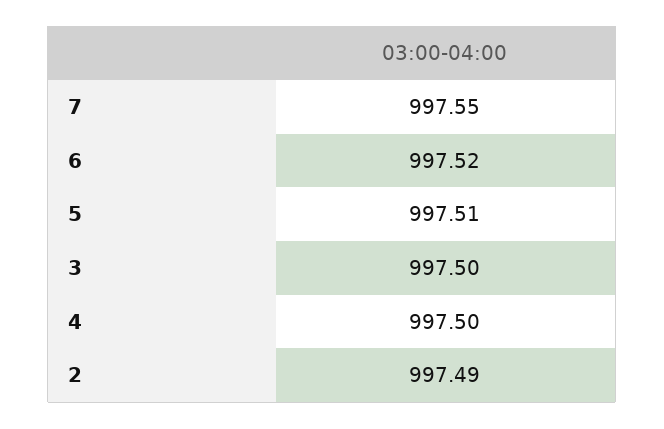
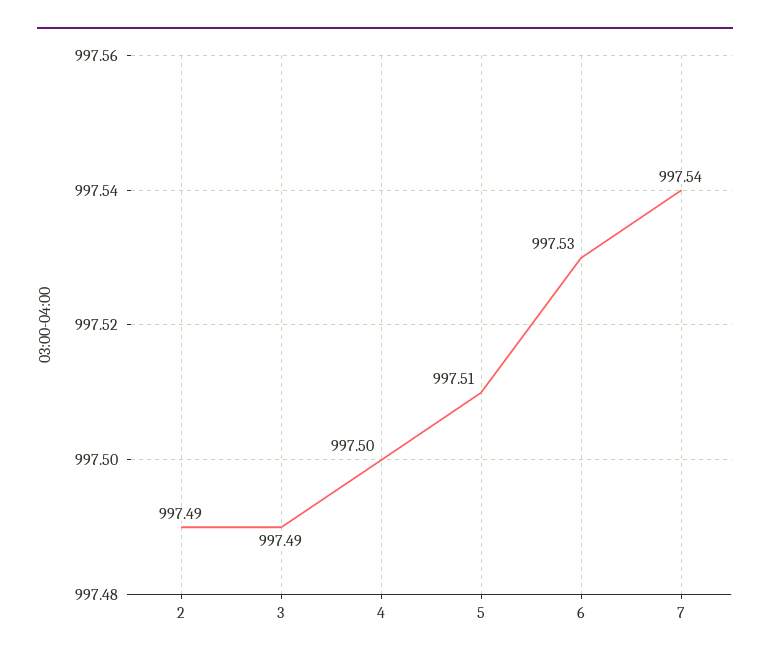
  {
-   "7": 997.55,
+   "7": 997.54,
-   "6": 997.52,
+   "6": 997.53,
    "5": 997.51,
-   "3": 997.5,
+   "3": 997.49,
    "4": 997.5,
    "2": 997.49
  }

